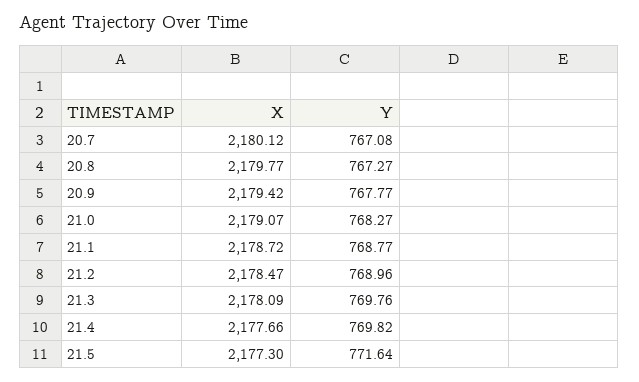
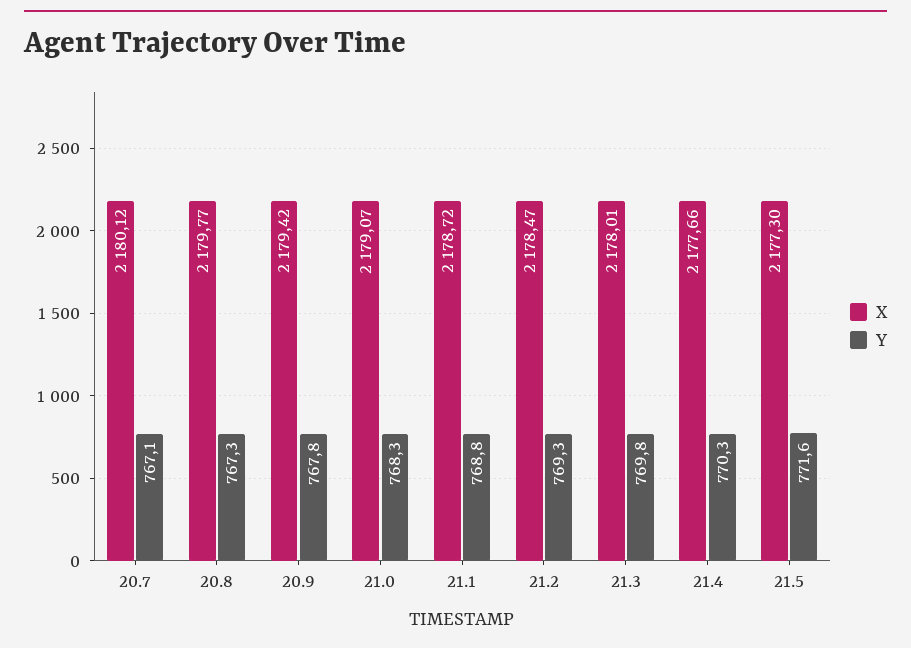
  {
    "X": {
      "20.7": 2180.12,
      "20.8": 2179.77,
      "20.9": 2179.42,
      "21.0": 2179.07,
      "21.1": 2178.72,
      "21.2": 2178.47,
-     "21.3": 2178.09,
+     "21.3": 2178.01,
      "21.4": 2177.66,
      "21.5": 2177.3
    },
    "Y": {
      "20.7": 767.08,
      "20.8": 767.27,
      "20.9": 767.77,
      "21.0": 768.27,
      "21.1": 768.77,
-     "21.2": 768.96,
+     "21.2": 769.3,
      "21.3": 769.76,
-     "21.4": 769.82,
+     "21.4": 770.3,
      "21.5": 771.64
    }
  }

